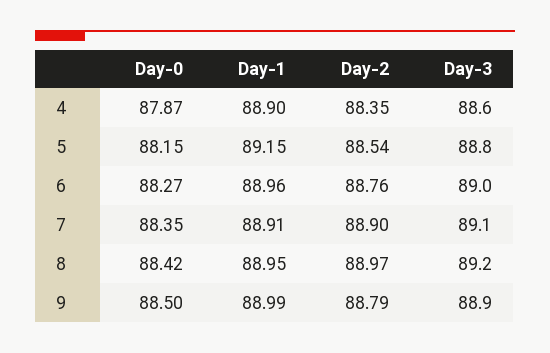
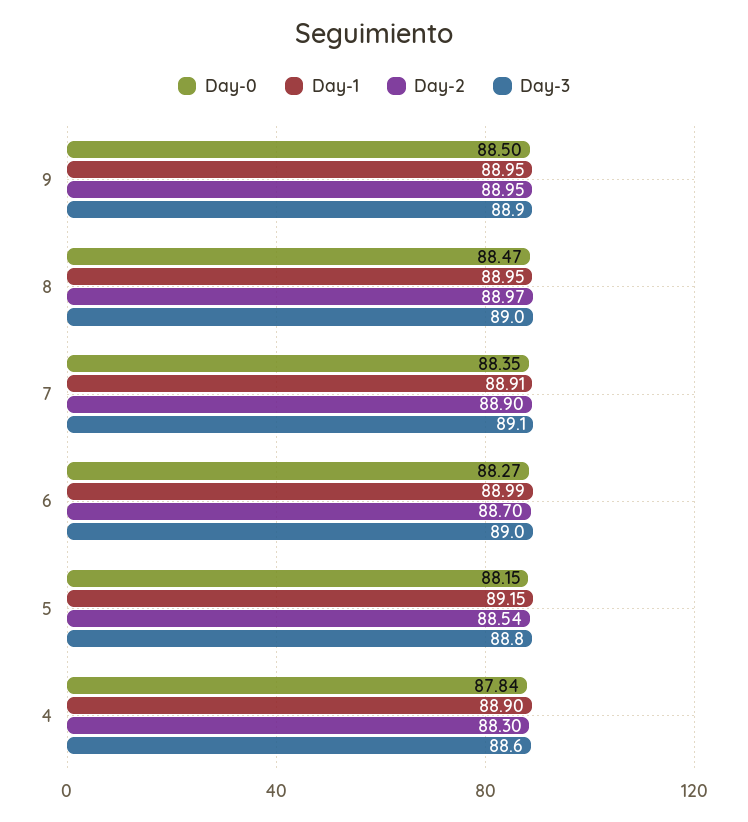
  {
    "Day-0": {
-     "4": 87.87,
+     "4": 87.84,
      "5": 88.15,
      "6": 88.27,
      "7": 88.35,
-     "8": 88.42,
+     "8": 88.47,
      "9": 88.5
    },
    "Day-1": {
      "4": 88.9,
      "5": 89.15,
-     "6": 88.96,
+     "6": 88.99,
      "7": 88.91,
      "8": 88.95,
-     "9": 88.99
+     "9": 88.95
    },
    "Day-2": {
-     "4": 88.35,
+     "4": 88.3,
      "5": 88.54,
-     "6": 88.76,
+     "6": 88.7,
      "7": 88.9,
      "8": 88.97,
-     "9": 88.79
+     "9": 88.95
    },
    "Day-3": {
      "4": 88.6,
      "5": 88.8,
      "6": 89,
      "7": 89.1,
-     "8": 89.2,
+     "8": 89,
      "9": 88.9
    }
  }

